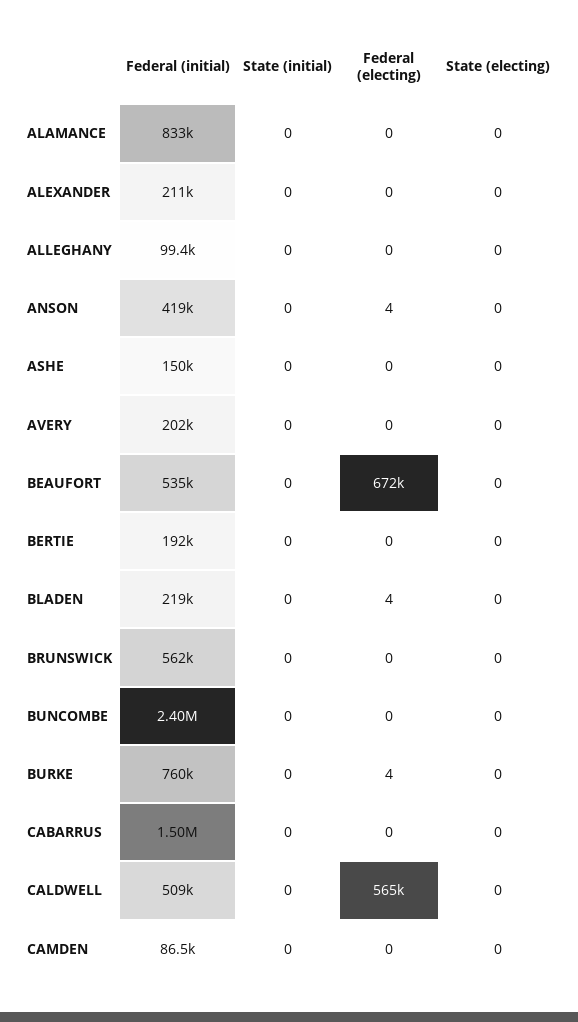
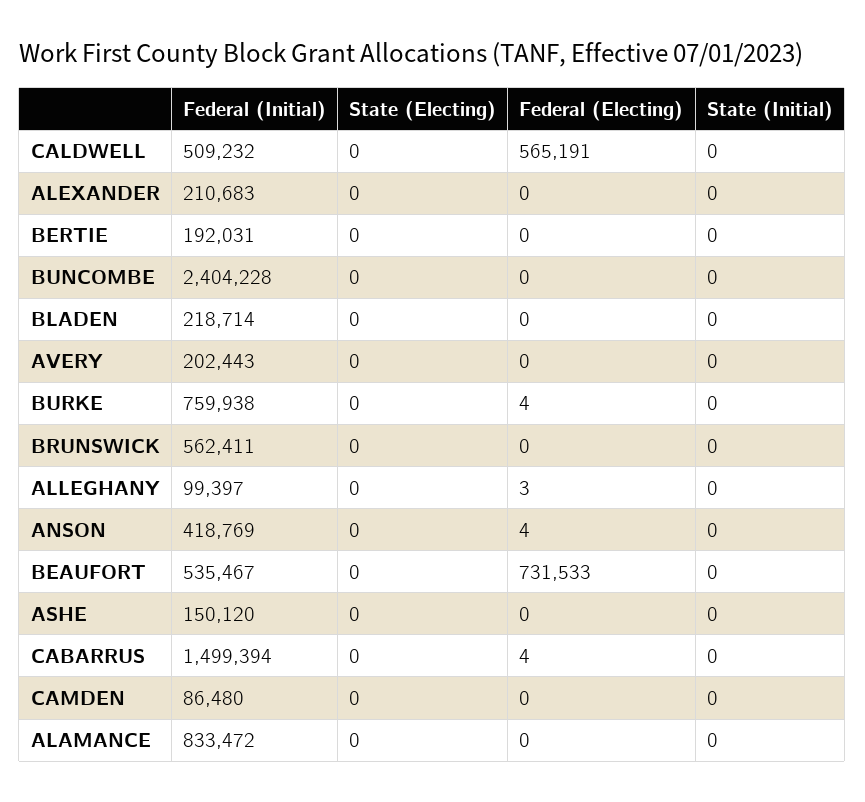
  {
    "Federal (initial)": {
      "ALAMANCE": 833472,
      "ALEXANDER": 210683,
      "ALLEGHANY": 99397,
      "ANSON": 418769,
      "ASHE": 150120,
      "AVERY": 202443,
      "BEAUFORT": 535467,
      "BERTIE": 192031,
      "BLADEN": 218714,
      "BRUNSWICK": 562411,
      "BUNCOMBE": 2404228,
      "BURKE": 759938,
      "CABARRUS": 1499394,
      "CALDWELL": 509232,
      "CAMDEN": 86480
    },
    "State (initial)": {
      "ALAMANCE": 0,
      "ALEXANDER": 0,
      "ALLEGHANY": 0,
      "ANSON": 0,
      "ASHE": 0,
      "AVERY": 0,
      "BEAUFORT": 0,
      "BERTIE": 0,
      "BLADEN": 0,
      "BRUNSWICK": 0,
      "BUNCOMBE": 0,
      "BURKE": 0,
      "CABARRUS": 0,
      "CALDWELL": 0,
      "CAMDEN": 0
    },
    "Federal (electing)": {
      "ALAMANCE": 0,
      "ALEXANDER": 0,
-     "ALLEGHANY": 0,
+     "ALLEGHANY": 3,
      "ANSON": 4,
      "ASHE": 0,
      "AVERY": 0,
-     "BEAUFORT": 672000,
+     "BEAUFORT": 731533,
      "BERTIE": 0,
-     "BLADEN": 4,
+     "BLADEN": 0,
      "BRUNSWICK": 0,
      "BUNCOMBE": 0,
      "BURKE": 4,
-     "CABARRUS": 0,
+     "CABARRUS": 4,
      "CALDWELL": 565191,
      "CAMDEN": 0
    },
    "State (electing)": {
      "ALAMANCE": 0,
      "ALEXANDER": 0,
      "ALLEGHANY": 0,
      "ANSON": 0,
      "ASHE": 0,
      "AVERY": 0,
      "BEAUFORT": 0,
      "BERTIE": 0,
      "BLADEN": 0,
      "BRUNSWICK": 0,
      "BUNCOMBE": 0,
      "BURKE": 0,
      "CABARRUS": 0,
      "CALDWELL": 0,
      "CAMDEN": 0
    }
  }

